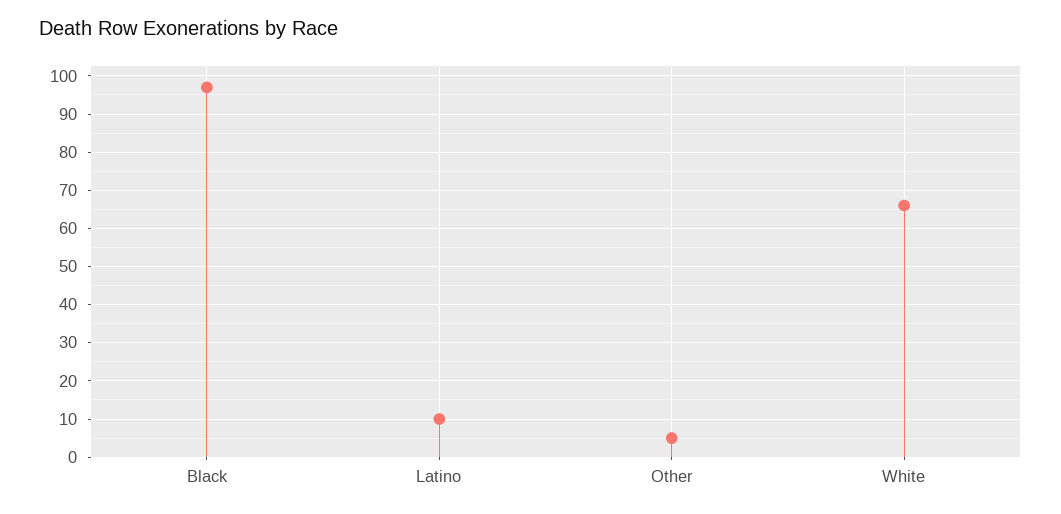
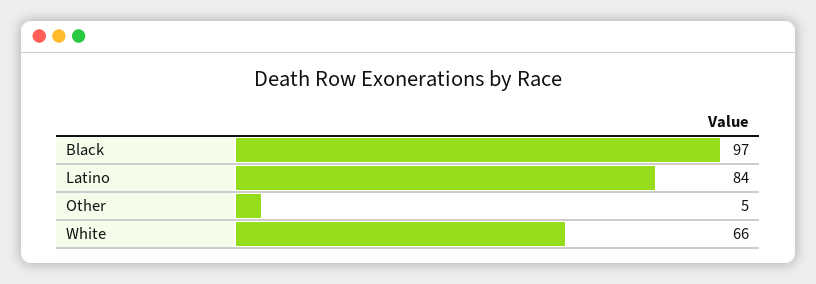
  {
    "Black": 97,
-   "Latino": 10,
+   "Latino": 84,
    "Other": 5,
    "White": 66
  }

